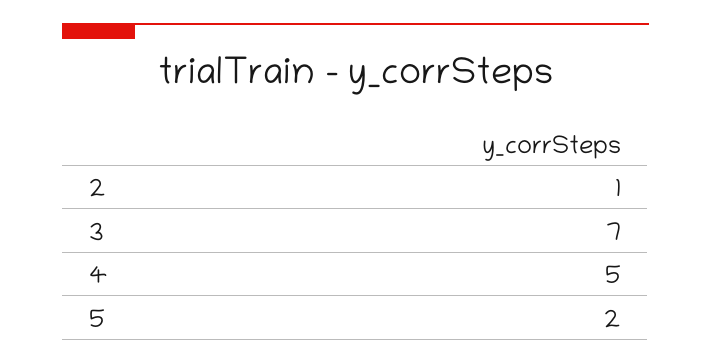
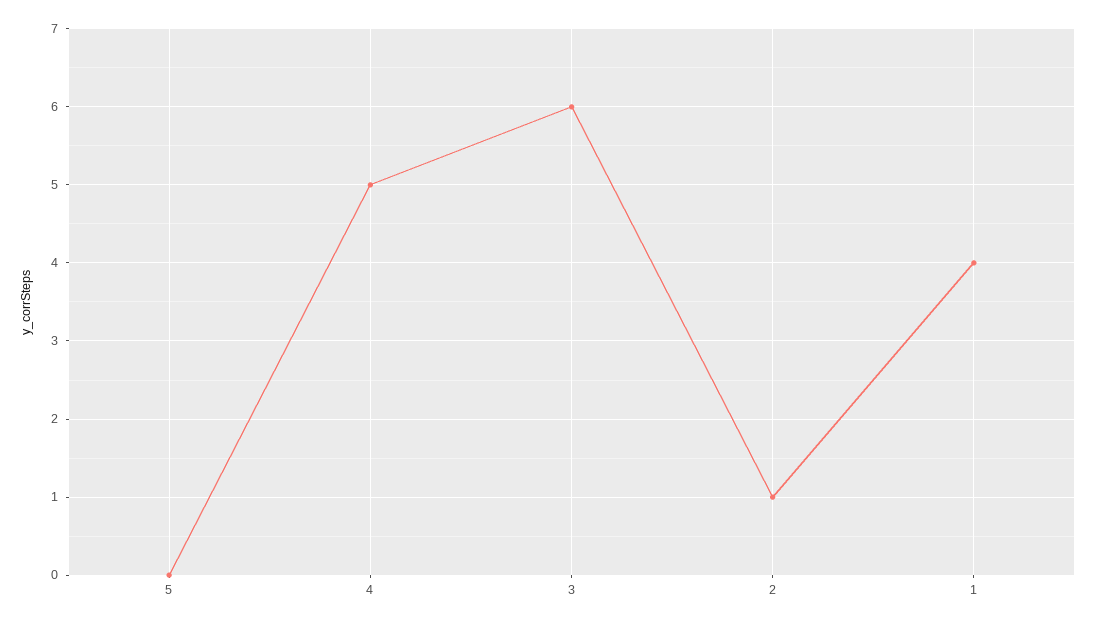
  {
    "2": 1,
-   "3": 7,
+   "3": 6,
    "4": 5,
-   "5": 2
+   "5": 0,
+   "1": 4
  }

